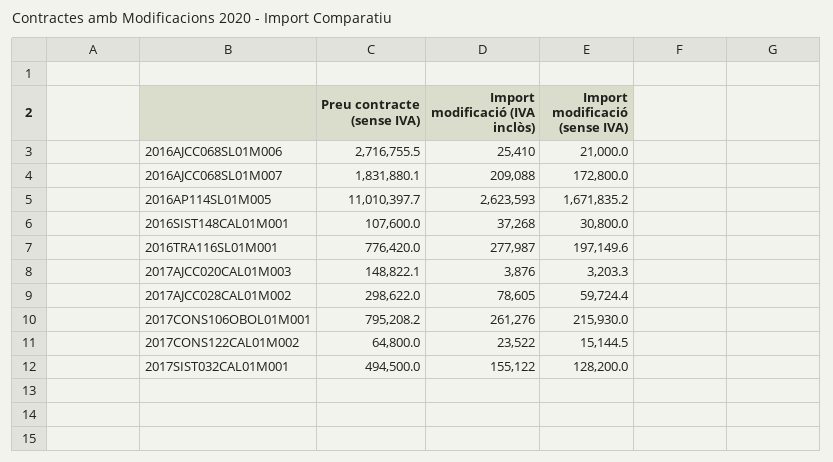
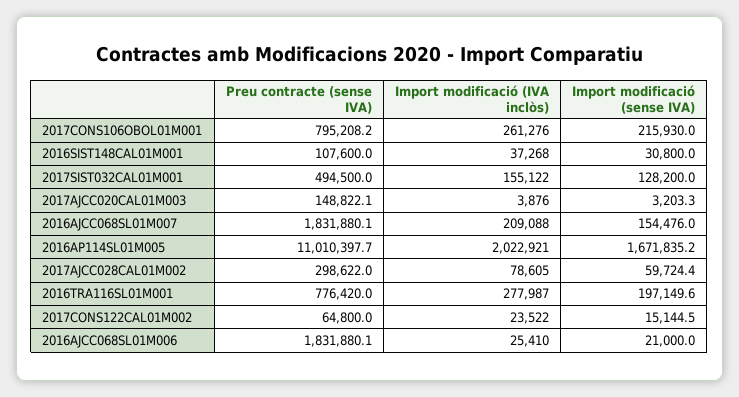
  {
    "Preu contracte (sense IVA)": {
-     "2016AJCC068SL01M006": 2716755.5,
+     "2016AJCC068SL01M006": 1831880.1,
      "2016AJCC068SL01M007": 1831880.1,
      "2016AP114SL01M005": 11010397.7,
      "2016SIST148CAL01M001": 107600,
      "2016TRA116SL01M001": 776420,
      "2017AJCC020CAL01M003": 148822.1,
      "2017AJCC028CAL01M002": 298622,
      "2017CONS106OBOL01M001": 795208.2,
      "2017CONS122CAL01M002": 64800,
      "2017SIST032CAL01M001": 494500
    },
    "Import modificació (IVA inclòs)": {
      "2016AJCC068SL01M006": 25410,
      "2016AJCC068SL01M007": 209088,
-     "2016AP114SL01M005": 2623593,
+     "2016AP114SL01M005": 2022921,
      "2016SIST148CAL01M001": 37268,
      "2016TRA116SL01M001": 277987,
      "2017AJCC020CAL01M003": 3876,
      "2017AJCC028CAL01M002": 78605,
      "2017CONS106OBOL01M001": 261276,
      "2017CONS122CAL01M002": 23522,
      "2017SIST032CAL01M001": 155122
    },
    "Import modificació (sense IVA)": {
      "2016AJCC068SL01M006": 21000,
-     "2016AJCC068SL01M007": 172800,
+     "2016AJCC068SL01M007": 154476,
      "2016AP114SL01M005": 1671835.2,
      "2016SIST148CAL01M001": 30800,
      "2016TRA116SL01M001": 197149.6,
      "2017AJCC020CAL01M003": 3203.3,
      "2017AJCC028CAL01M002": 59724.4,
      "2017CONS106OBOL01M001": 215930,
      "2017CONS122CAL01M002": 15144.5,
      "2017SIST032CAL01M001": 128200
    }
  }

